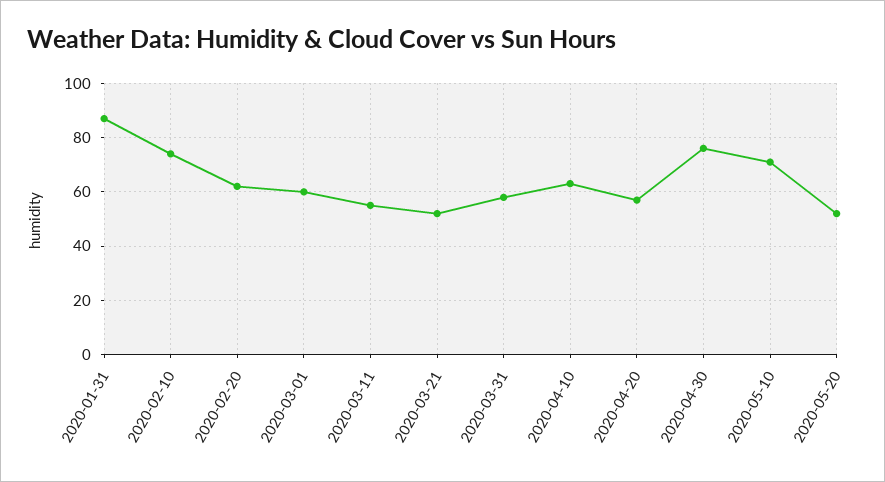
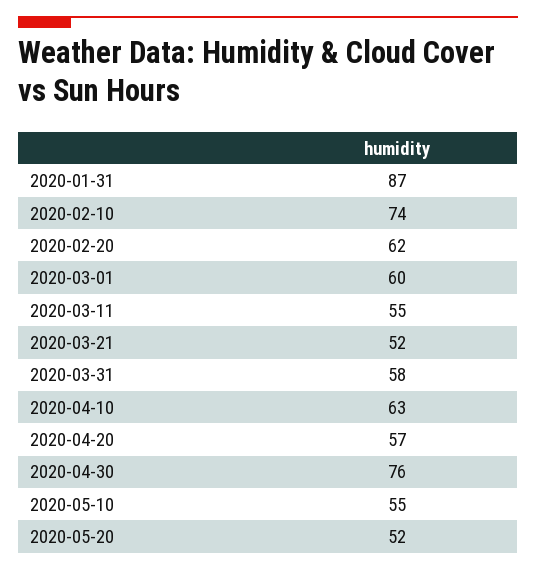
  {
    "2020-01-31": 87,
    "2020-02-10": 74,
    "2020-02-20": 62,
    "2020-03-01": 60,
    "2020-03-11": 55,
    "2020-03-21": 52,
    "2020-03-31": 58,
    "2020-04-10": 63,
    "2020-04-20": 57,
    "2020-04-30": 76,
-   "2020-05-10": 70,
+   "2020-05-10": 55,
    "2020-05-20": 52
  }

